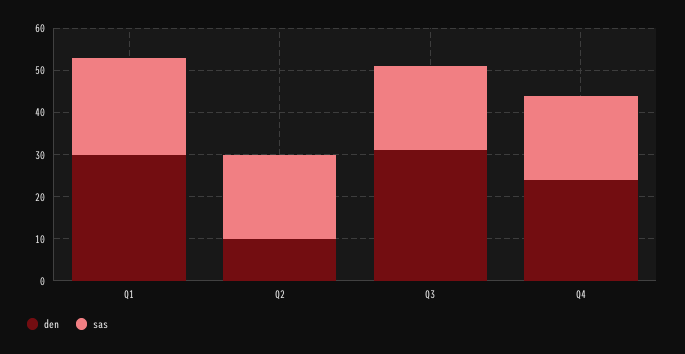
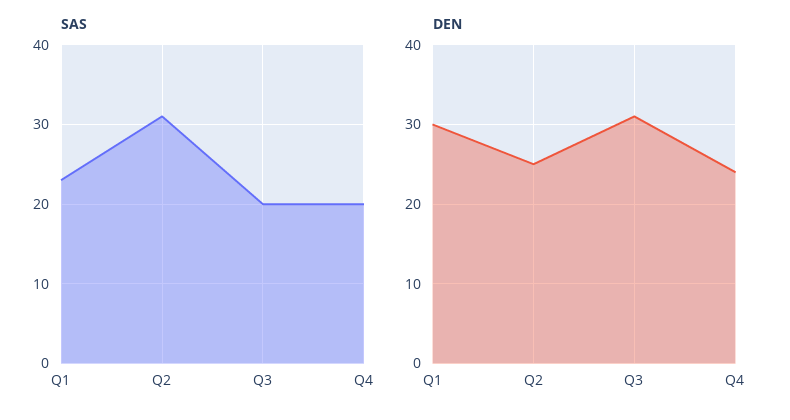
  {
    "den": {
      "Q1": 30,
-     "Q2": 10,
+     "Q2": 25,
      "Q3": 31,
      "Q4": 24
    },
    "sas": {
      "Q1": 23,
-     "Q2": 20,
+     "Q2": 31,
      "Q3": 20,
      "Q4": 20
    }
  }

